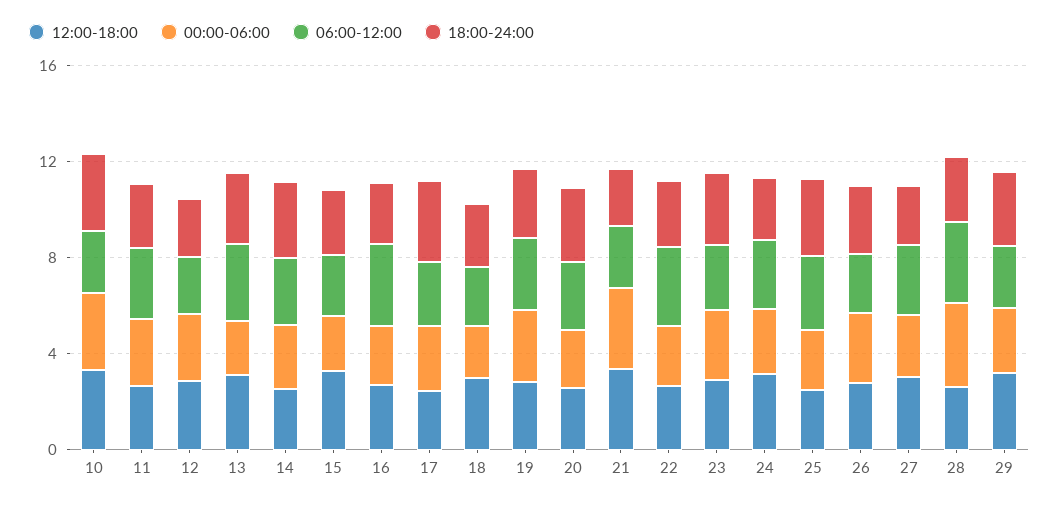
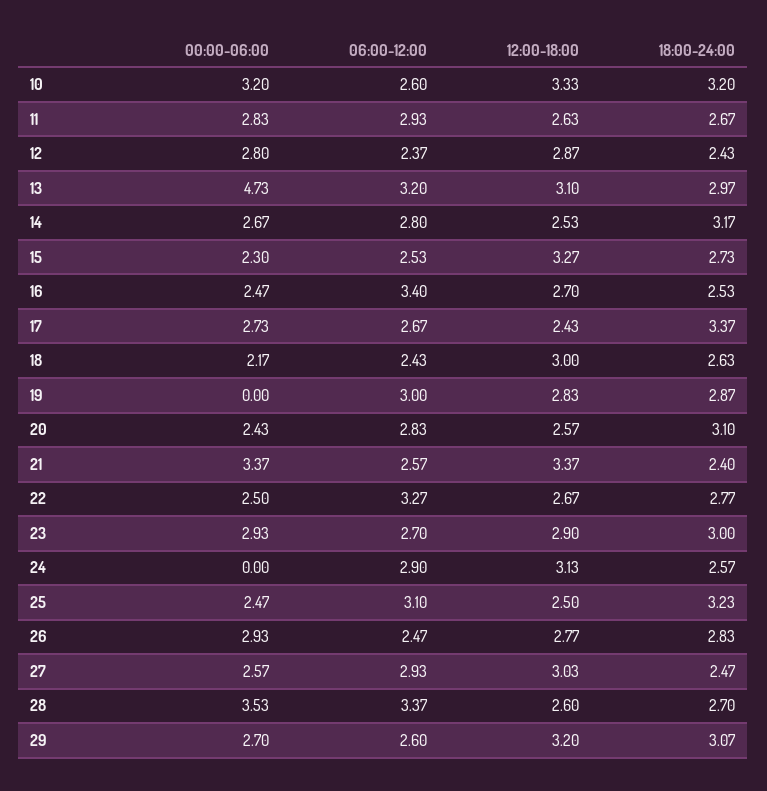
  {
    "12:00-18:00": {
      "10": 3.33,
      "11": 2.63,
      "12": 2.87,
      "13": 3.1,
      "14": 2.53,
      "15": 3.27,
      "16": 2.7,
      "17": 2.43,
      "18": 3,
      "19": 2.83,
      "20": 2.57,
      "21": 3.37,
      "22": 2.67,
      "23": 2.9,
      "24": 3.13,
      "25": 2.5,
      "26": 2.77,
      "27": 3.03,
      "28": 2.6,
      "29": 3.2
    },
    "00:00-06:00": {
      "10": 3.2,
      "11": 2.83,
      "12": 2.8,
-     "13": 2,
+     "13": 4.73,
      "14": 2.67,
      "15": 2.3,
      "16": 2.47,
      "17": 2.73,
      "18": 2.17,
-     "19": 3,
+     "19": 0,
      "20": 2.43,
      "21": 3.37,
      "22": 2.5,
      "23": 2.93,
-     "24": 3,
+     "24": 0,
      "25": 2.47,
      "26": 2.93,
      "27": 2.57,
      "28": 3.53,
      "29": 2.7
    },
    "06:00-12:00": {
      "10": 2.6,
      "11": 2.93,
      "12": 2.37,
      "13": 3.2,
      "14": 2.8,
      "15": 2.53,
      "16": 3.4,
      "17": 2.67,
      "18": 2.43,
      "19": 3,
      "20": 2.83,
      "21": 2.57,
      "22": 3.27,
      "23": 2.7,
      "24": 2.9,
      "25": 3.1,
      "26": 2.47,
      "27": 2.93,
      "28": 3.37,
      "29": 2.6
    },
    "18:00-24:00": {
      "10": 3.2,
      "11": 2.67,
      "12": 2.43,
      "13": 2.97,
      "14": 3.17,
      "15": 2.73,
      "16": 2.53,
      "17": 3.37,
      "18": 2.63,
      "19": 2.87,
      "20": 3.1,
      "21": 2.4,
      "22": 2.77,
      "23": 3,
      "24": 2.57,
      "25": 3.23,
      "26": 2.83,
      "27": 2.47,
      "28": 2.7,
      "29": 3.07
    }
  }

